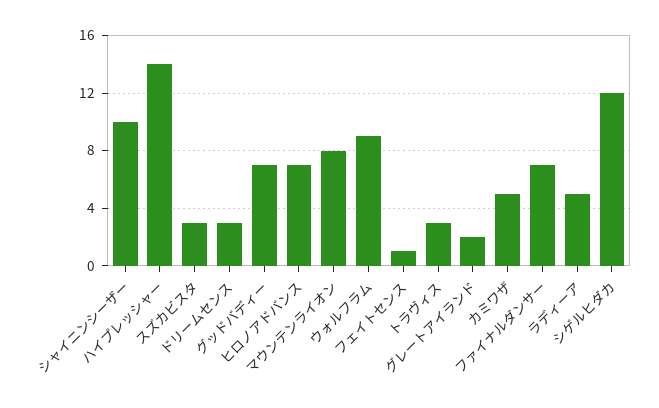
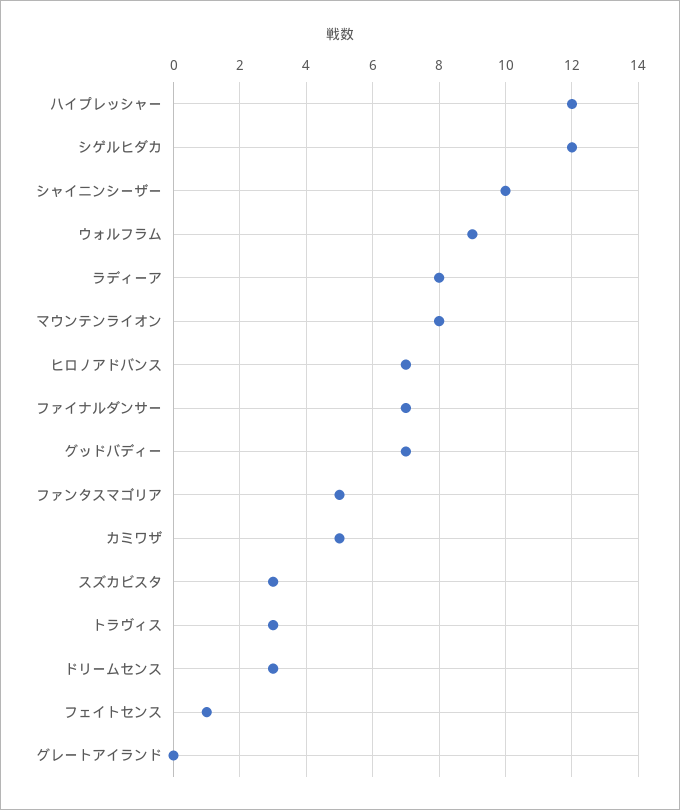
  {
    "シャイニンシーザー": 10,
-   "ハイプレッシャー": 14,
+   "ハイプレッシャー": 12,
    "スズカビスタ": 3,
    "ドリームセンス": 3,
    "グッドバディー": 7,
    "ヒロノアドバンス": 7,
    "マウンテンライオン": 8,
    "ウォルフラム": 9,
    "フェイトセンス": 1,
    "トラヴィス": 3,
-   "グレートアイランド": 2,
+   "グレートアイランド": 0,
    "カミワザ": 5,
    "ファイナルダンサー": 7,
-   "ラディーア": 5,
+   "ラディーア": 8,
-   "シゲルヒダカ": 12
+   "シゲルヒダカ": 12,
+   "ファンタスマゴリア": 5
  }

